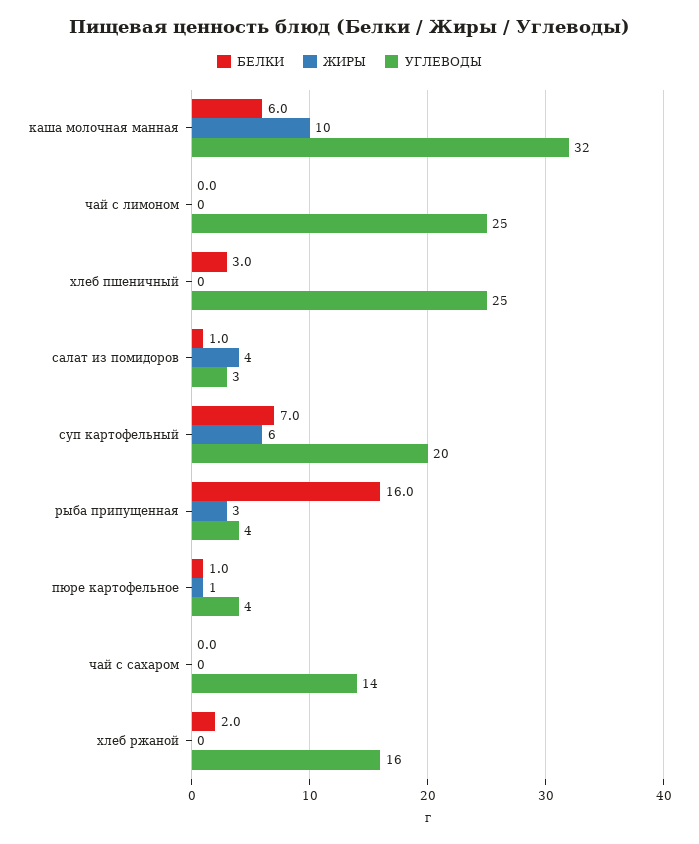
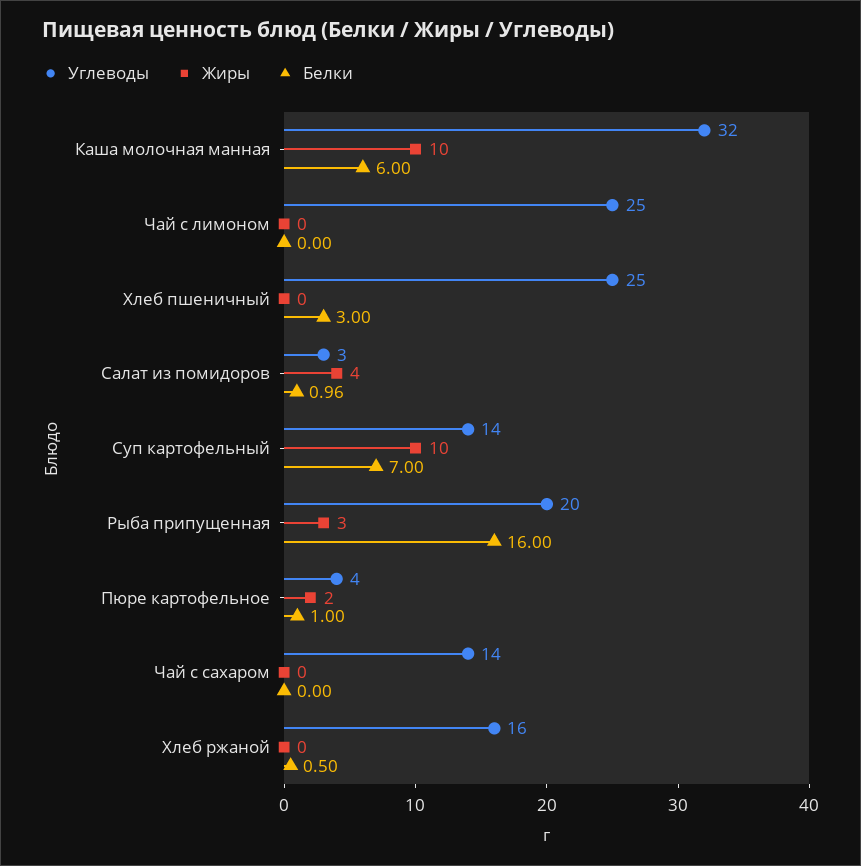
  {
    "БЕЛКИ": {
      "каша молочная манная": 6,
      "чай с лимоном": 0,
      "хлеб пшеничный": 3,
      "салат из помидоров": 0.96,
      "суп картофельный": 7,
      "рыба припущенная": 16,
      "пюре картофельное": 1,
      "чай с сахаром": 0,
-     "хлеб ржаной": 2
+     "хлеб ржаной": 0.5
    },
    "ЖИРЫ": {
      "каша молочная манная": 10,
      "чай с лимоном": 0,
      "хлеб пшеничный": 0,
      "салат из помидоров": 4,
-     "суп картофельный": 6,
+     "суп картофельный": 10,
      "рыба припущенная": 3,
-     "пюре картофельное": 1,
+     "пюре картофельное": 2,
      "чай с сахаром": 0,
      "хлеб ржаной": 0
    },
    "УГЛЕВОДЫ": {
      "каша молочная манная": 32,
      "чай с лимоном": 25,
      "хлеб пшеничный": 25,
      "салат из помидоров": 3,
-     "суп картофельный": 20,
+     "суп картофельный": 14,
-     "рыба припущенная": 4,
+     "рыба припущенная": 20,
      "пюре картофельное": 4,
      "чай с сахаром": 14,
      "хлеб ржаной": 16
    }
  }

